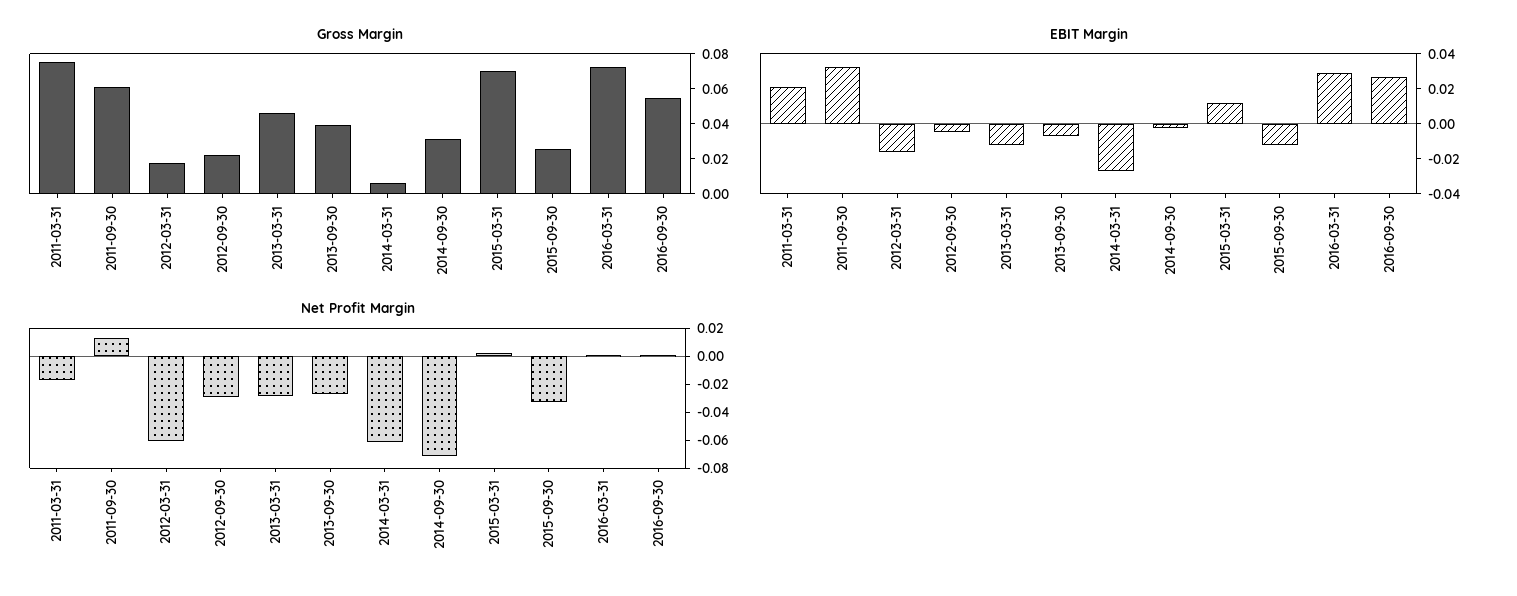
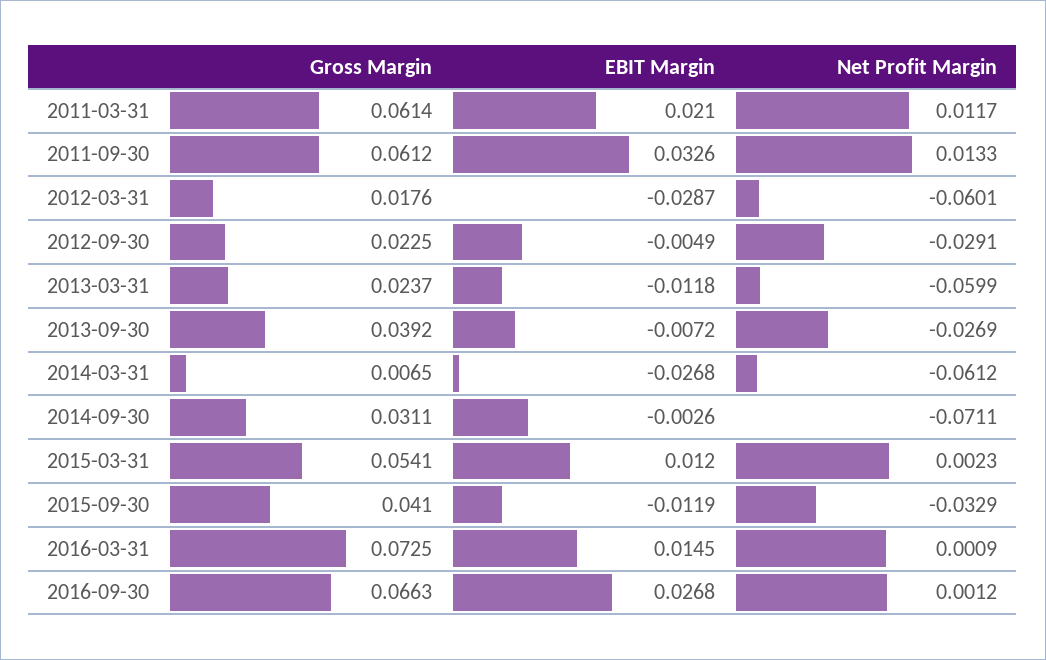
  {
    "Gross Margin": {
-     "2011-03-31": 0.075,
+     "2011-03-31": 0.0614,
      "2011-09-30": 0.0612,
      "2012-03-31": 0.0176,
      "2012-09-30": 0.0225,
-     "2013-03-31": 0.045,
+     "2013-03-31": 0.0237,
      "2013-09-30": 0.0392,
      "2014-03-31": 0.0065,
      "2014-09-30": 0.0311,
-     "2015-03-31": 0.07,
+     "2015-03-31": 0.0541,
-     "2015-09-30": 0.025,
+     "2015-09-30": 0.041,
      "2016-03-31": 0.0725,
-     "2016-09-30": 0.055
+     "2016-09-30": 0.0663
    },
    "EBIT Margin": {
      "2011-03-31": 0.021,
      "2011-09-30": 0.0326,
-     "2012-03-31": -0.015,
+     "2012-03-31": -0.0287,
      "2012-09-30": -0.0049,
      "2013-03-31": -0.0118,
      "2013-09-30": -0.0072,
      "2014-03-31": -0.0268,
      "2014-09-30": -0.0026,
      "2015-03-31": 0.012,
      "2015-09-30": -0.0119,
-     "2016-03-31": 0.03,
+     "2016-03-31": 0.0145,
      "2016-09-30": 0.0268
    },
    "Net Profit Margin": {
-     "2011-03-31": -0.02,
+     "2011-03-31": 0.0117,
      "2011-09-30": 0.0133,
      "2012-03-31": -0.0601,
      "2012-09-30": -0.0291,
-     "2013-03-31": -0.03,
+     "2013-03-31": -0.0599,
      "2013-09-30": -0.0269,
      "2014-03-31": -0.0612,
      "2014-09-30": -0.0711,
      "2015-03-31": 0.0023,
      "2015-09-30": -0.0329,
      "2016-03-31": 0.0009,
      "2016-09-30": 0.0012
    }
  }

